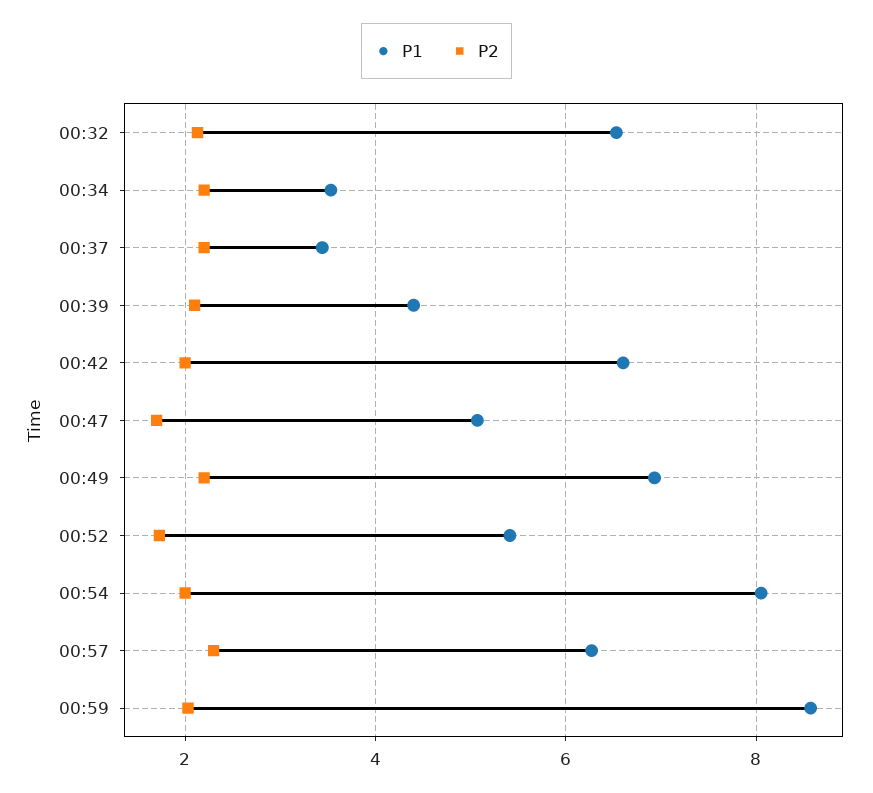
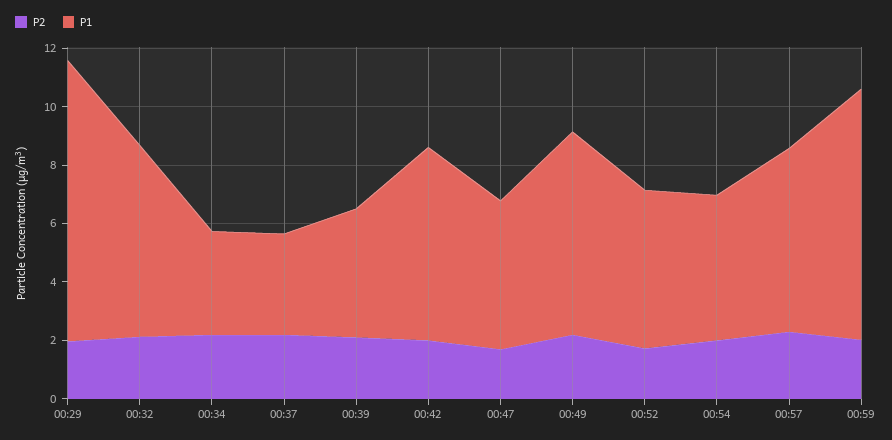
  {
    "P1": {
      "00:32": 6.6,
      "00:34": 3.6,
      "00:37": 3.4,
      "00:39": 4.4,
      "00:42": 6.6,
      "00:47": 5,
      "00:49": 7,
      "00:52": 5.4,
-     "00:54": 8,
+     "00:54": 5,
      "00:57": 6.2,
-     "00:59": 8.6
+     "00:59": 8.6,
+     "00:29": 9.5
    },
    "P2": {
      "00:32": 2.2,
      "00:34": 2.2,
      "00:37": 2.2,
      "00:39": 2.2,
      "00:42": 2,
      "00:47": 1.8,
      "00:49": 2.2,
      "00:52": 1.8,
      "00:54": 2,
      "00:57": 2.4,
-     "00:59": 2
+     "00:59": 2,
+     "00:29": 2
    }
  }

